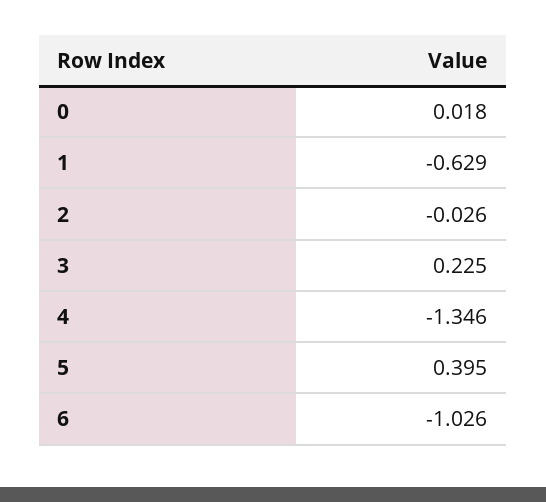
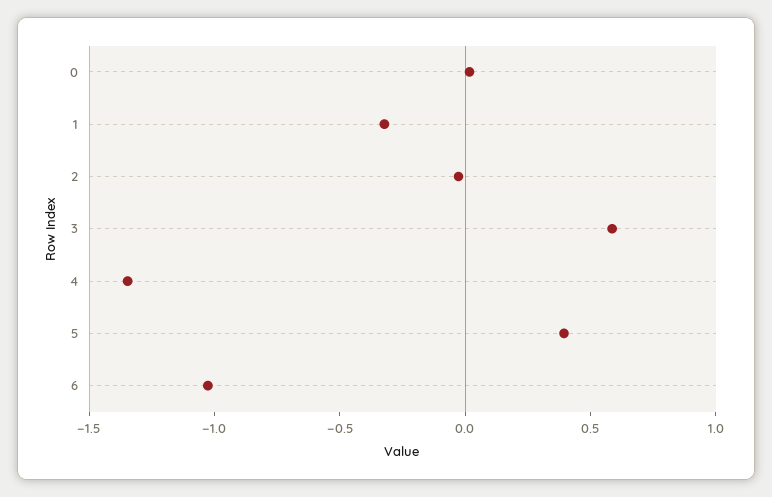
  {
    "0": 0.018,
-   "1": -0.629,
+   "1": -0.3,
    "2": -0.026,
-   "3": 0.225,
+   "3": 0.6,
    "4": -1.346,
    "5": 0.395,
    "6": -1.026
  }

